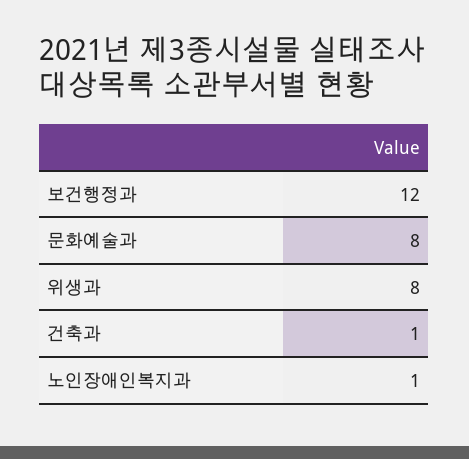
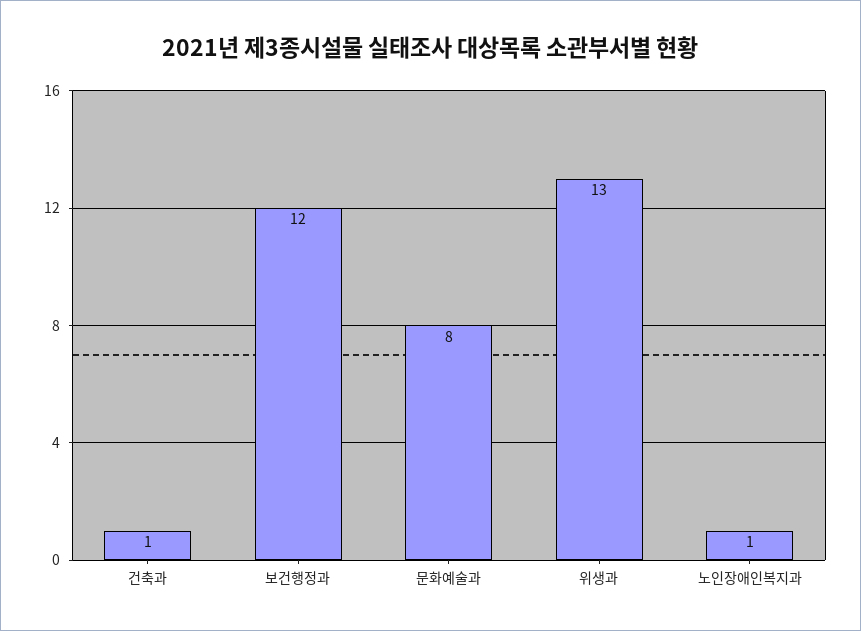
  {
    "보건행정과": 12,
    "문화예술과": 8,
-   "위생과": 8,
+   "위생과": 13,
    "건축과": 1,
    "노인장애인복지과": 1
  }

